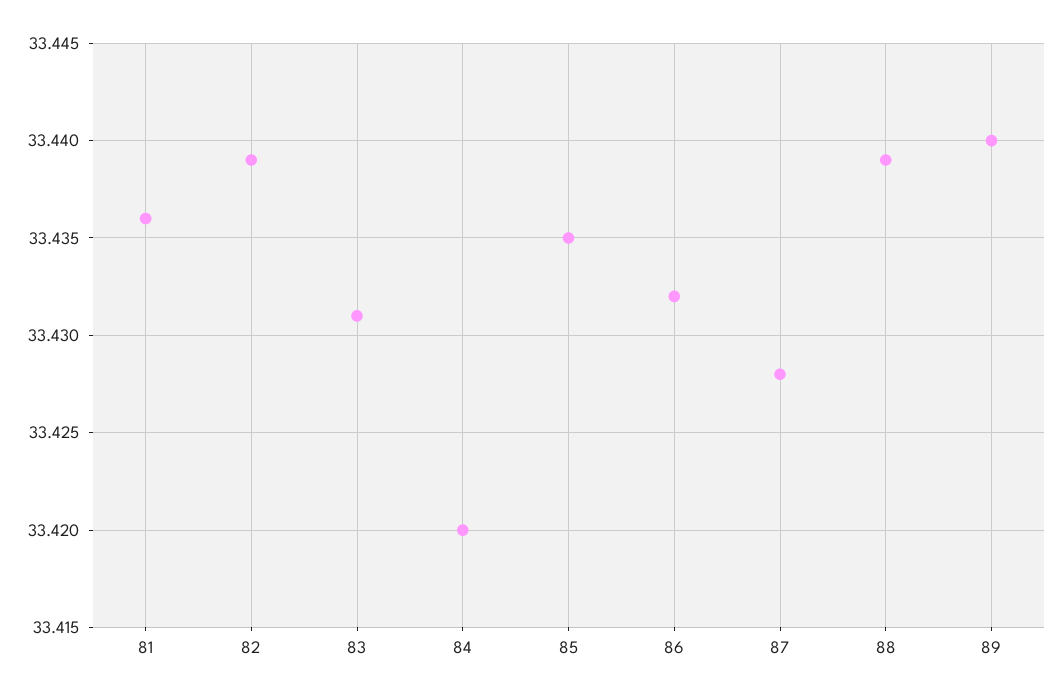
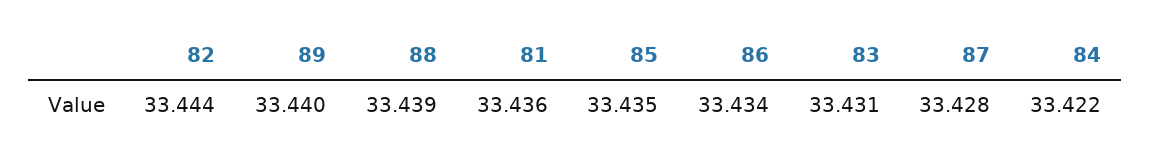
  {
    "81": 33.436,
-   "82": 33.439,
+   "82": 33.444,
    "83": 33.431,
-   "84": 33.42,
+   "84": 33.422,
    "85": 33.435,
-   "86": 33.432,
+   "86": 33.434,
    "87": 33.428,
    "88": 33.439,
    "89": 33.44
  }

